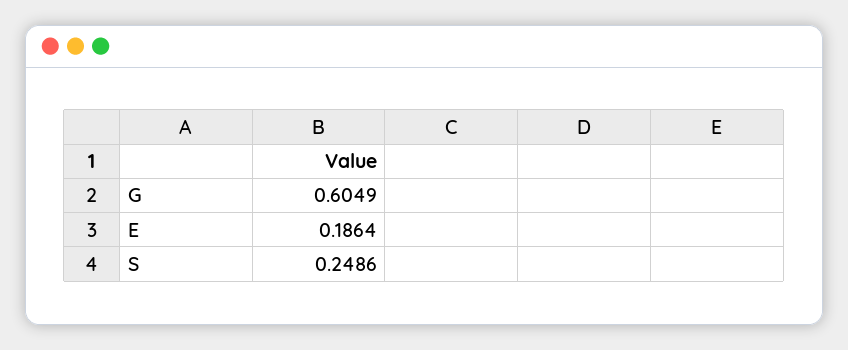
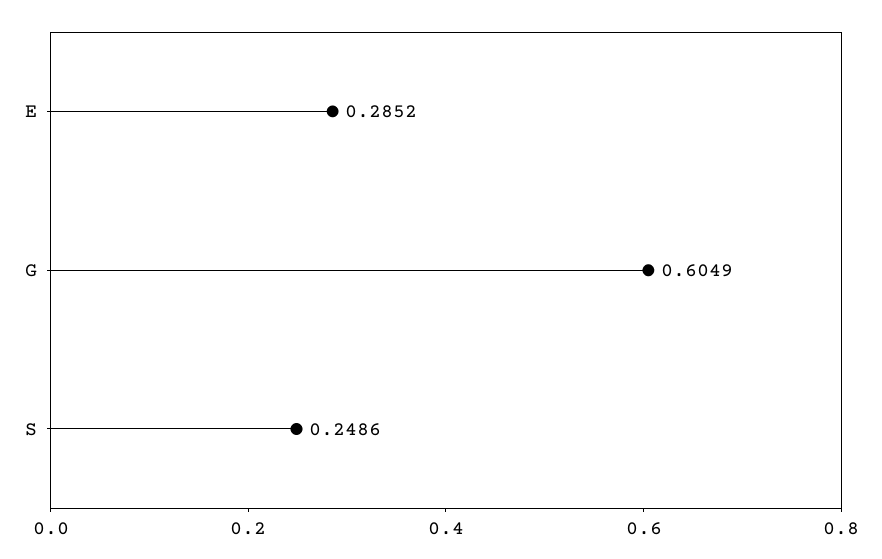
  {
    "G": 0.6049,
-   "E": 0.1864,
+   "E": 0.2852,
    "S": 0.2486
  }

